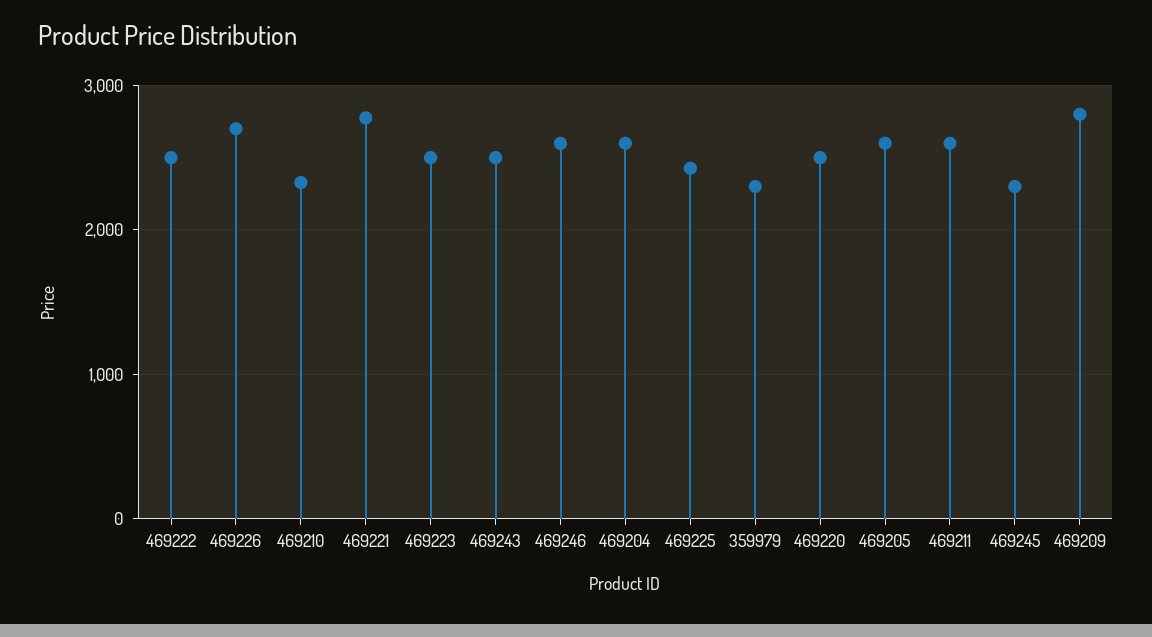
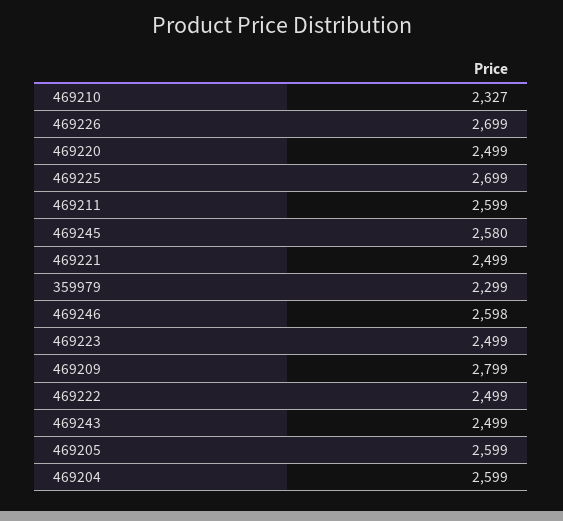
  {
    "469222": 2499,
    "469226": 2699,
    "469210": 2327,
-   "469221": 2800,
+   "469221": 2499,
    "469223": 2499,
    "469243": 2499,
    "469246": 2598,
    "469204": 2599,
-   "469225": 2400,
+   "469225": 2699,
    "359979": 2299,
    "469220": 2499,
    "469205": 2599,
    "469211": 2599,
-   "469245": 2300,
+   "469245": 2580,
    "469209": 2799
  }

